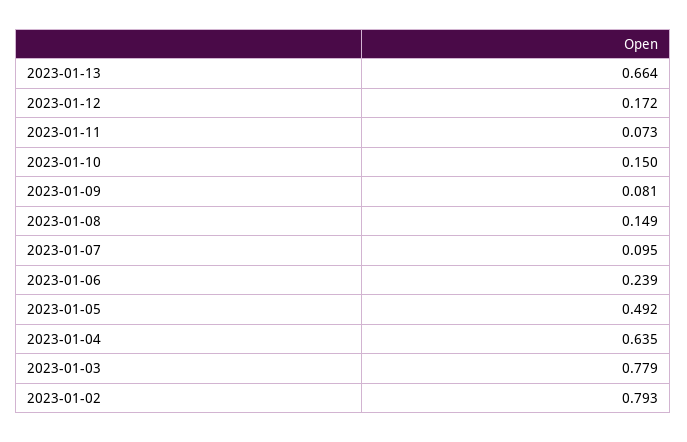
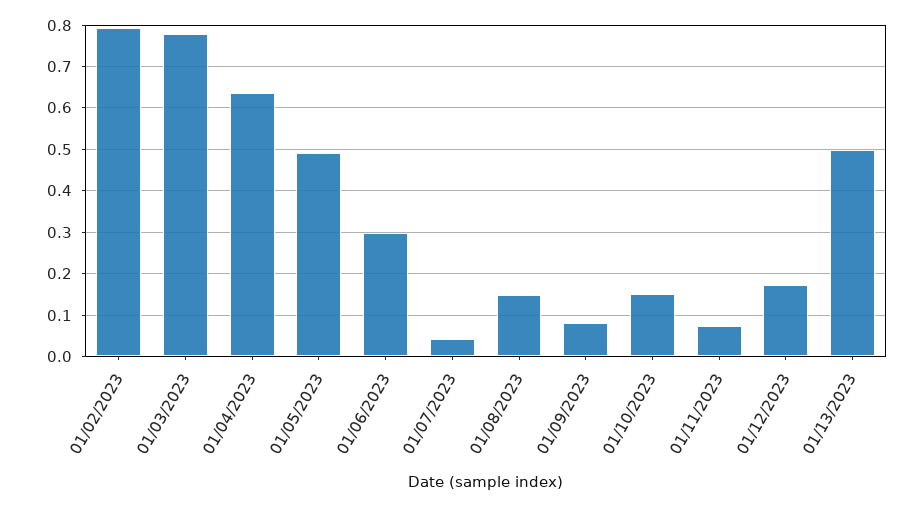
  {
-   "2023-01-13": 0.664,
+   "2023-01-13": 0.5,
    "2023-01-12": 0.172,
    "2023-01-11": 0.073,
    "2023-01-10": 0.15,
    "2023-01-09": 0.081,
    "2023-01-08": 0.149,
-   "2023-01-07": 0.095,
+   "2023-01-07": 0.04,
-   "2023-01-06": 0.239,
+   "2023-01-06": 0.3,
    "2023-01-05": 0.492,
    "2023-01-04": 0.635,
    "2023-01-03": 0.779,
    "2023-01-02": 0.793
  }

